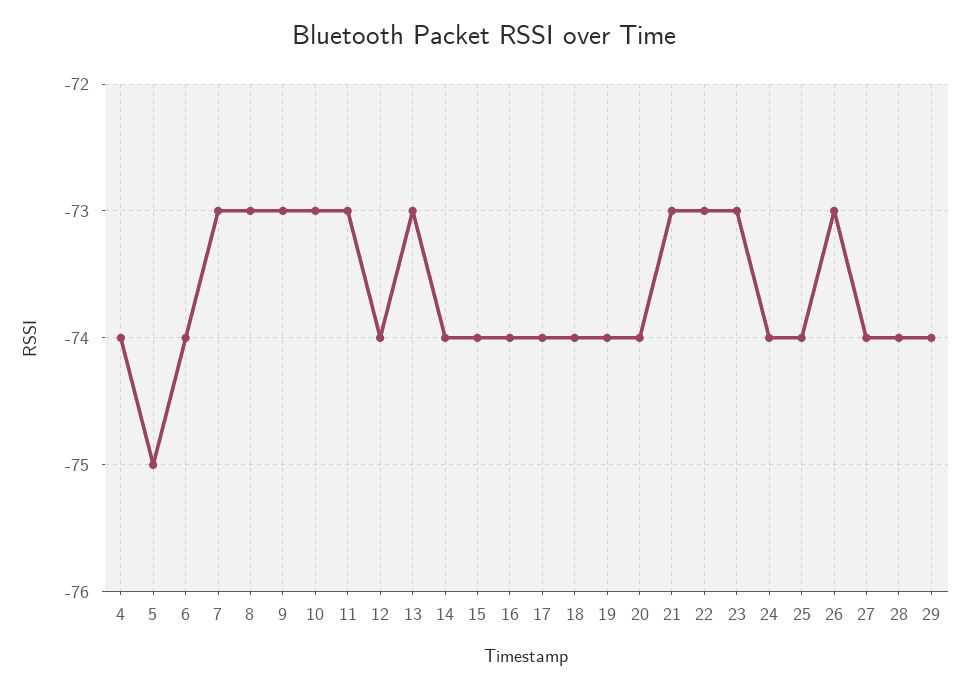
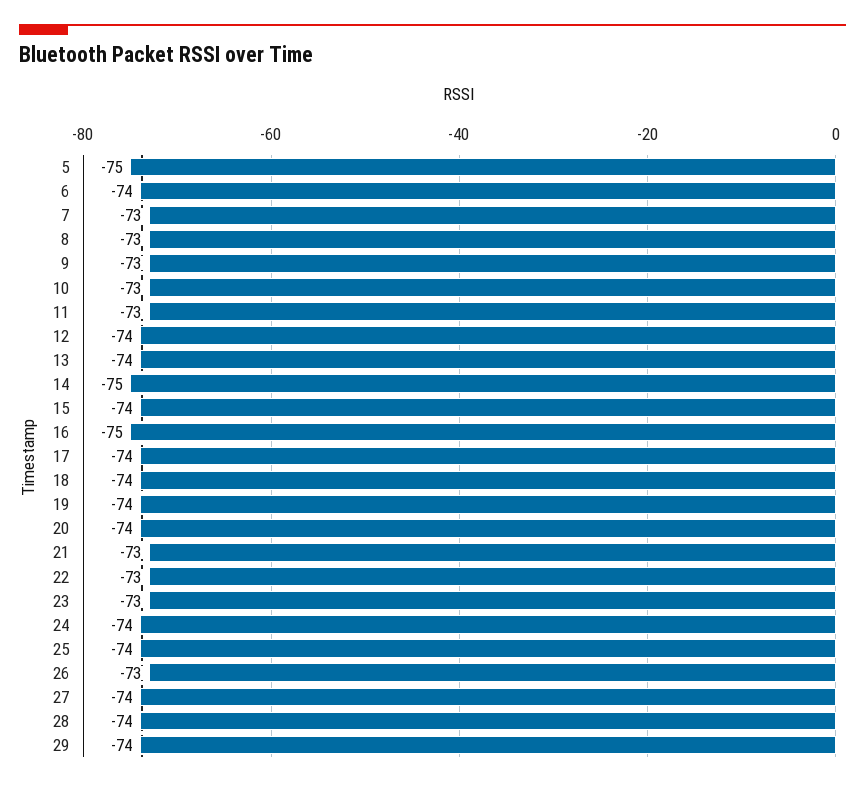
  {
-   "4": -74,
    "5": -75,
    "6": -74,
    "7": -73,
    "8": -73,
    "9": -73,
    "10": -73,
    "11": -73,
    "12": -74,
-   "13": -73,
+   "13": -74,
-   "14": -74,
+   "14": -75,
    "15": -74,
-   "16": -74,
+   "16": -75,
    "17": -74,
    "18": -74,
    "19": -74,
    "20": -74,
    "21": -73,
    "22": -73,
    "23": -73,
    "24": -74,
    "25": -74,
    "26": -73,
    "27": -74,
    "28": -74,
    "29": -74
  }

